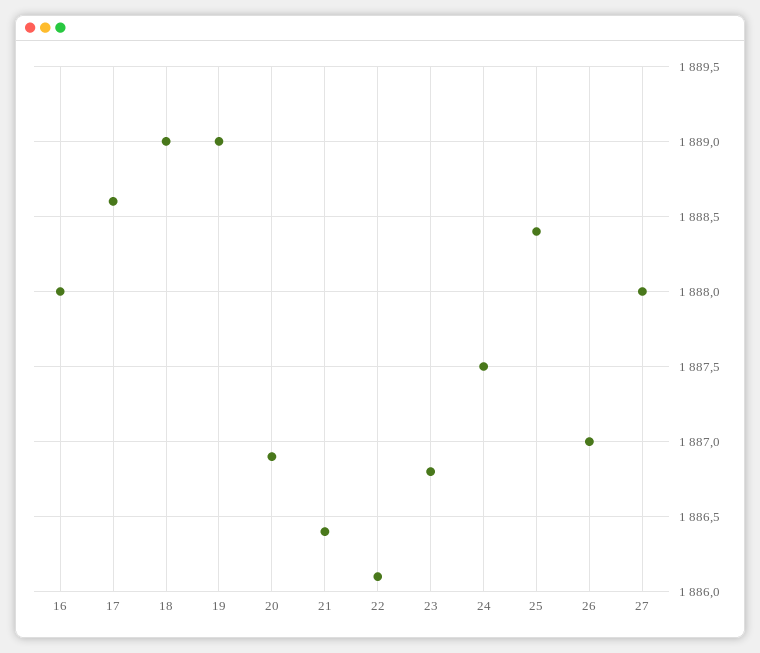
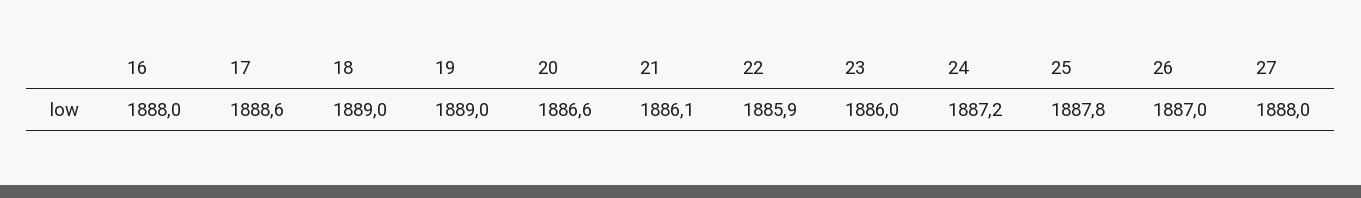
  {
    "16": 1888,
    "17": 1888.6,
    "18": 1889,
    "19": 1889,
-   "20": 1886.9,
+   "20": 1886.6,
-   "21": 1886.4,
+   "21": 1886.1,
-   "22": 1886.1,
+   "22": 1885.9,
-   "23": 1886.8,
+   "23": 1886,
-   "24": 1887.5,
+   "24": 1887.2,
-   "25": 1888.4,
+   "25": 1887.8,
    "26": 1887,
    "27": 1888
  }

